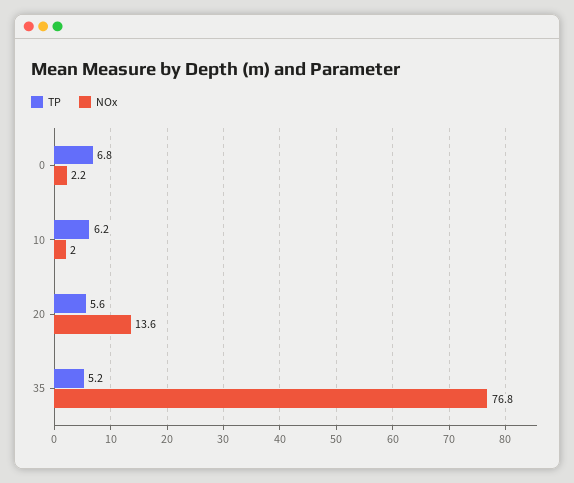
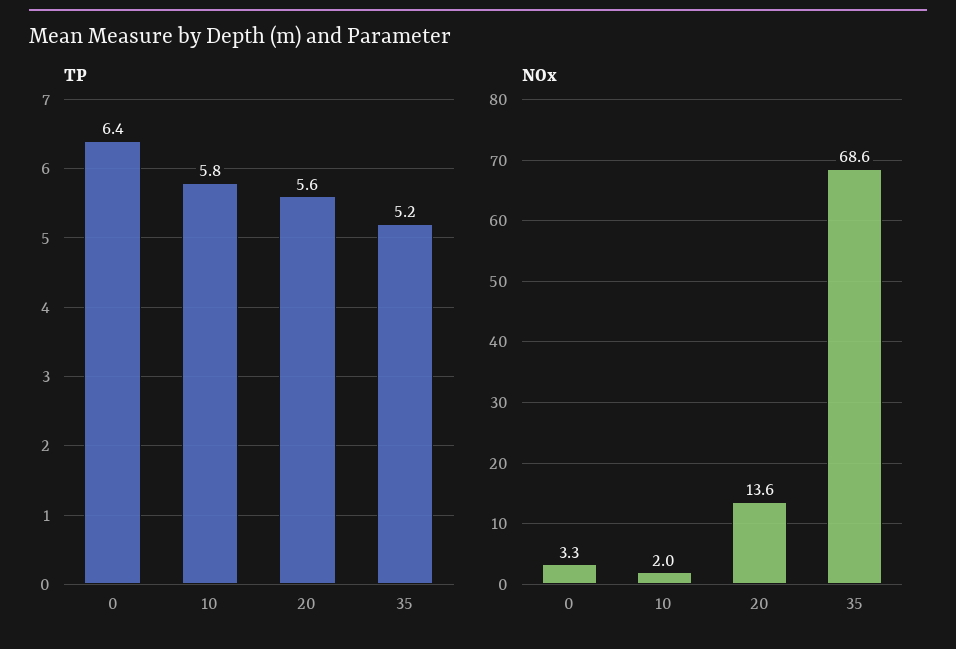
  {
    "TP": {
-     "0": 6.8,
+     "0": 6.4,
-     "10": 6.2,
+     "10": 5.8,
      "20": 5.6,
      "35": 5.2
    },
    "NOx": {
-     "0": 2.2,
+     "0": 3.3,
      "10": 2,
      "20": 13.6,
-     "35": 76.8
+     "35": 68.6
    }
  }

